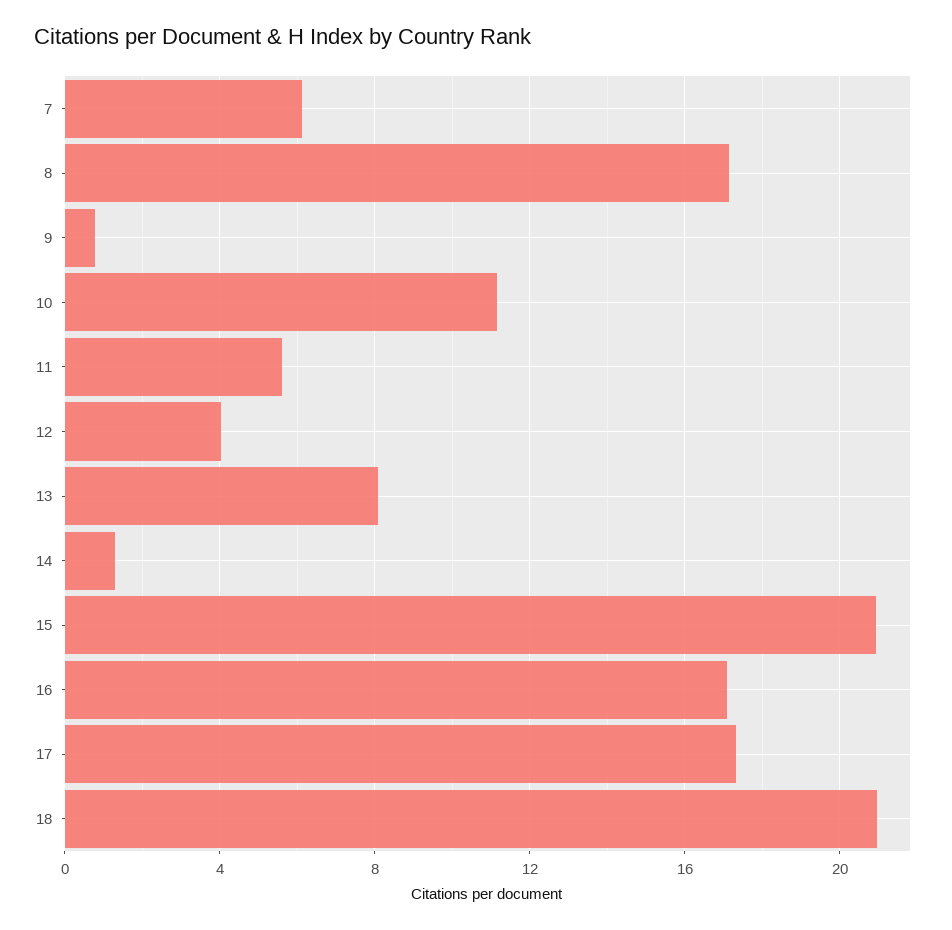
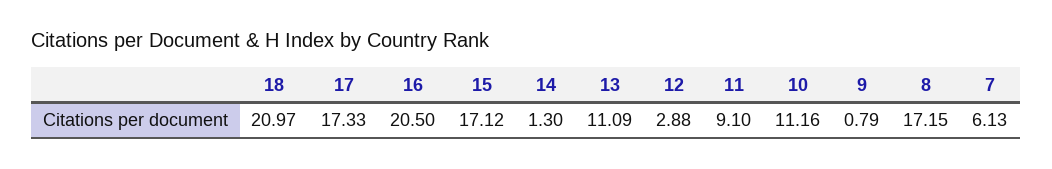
  {
    "7": 6.13,
    "8": 17.15,
    "9": 0.79,
    "10": 11.16,
-   "11": 5.5,
+   "11": 9.1,
-   "12": 4,
+   "12": 2.88,
-   "13": 8,
+   "13": 11.09,
    "14": 1.3,
-   "15": 21,
+   "15": 17.12,
-   "16": 17,
+   "16": 20.5,
    "17": 17.33,
    "18": 20.97
  }

